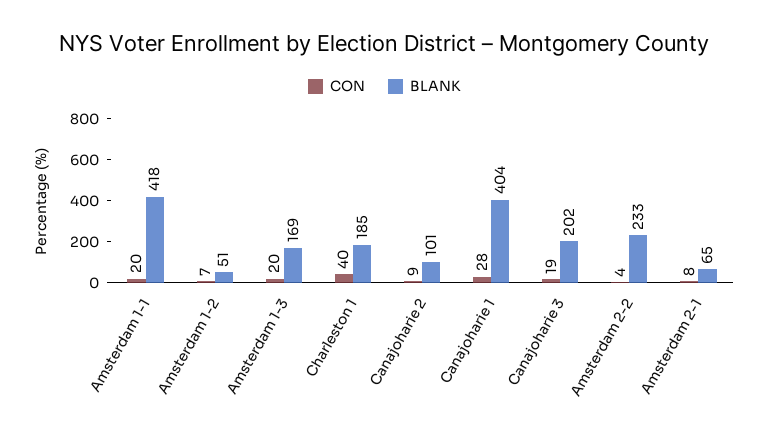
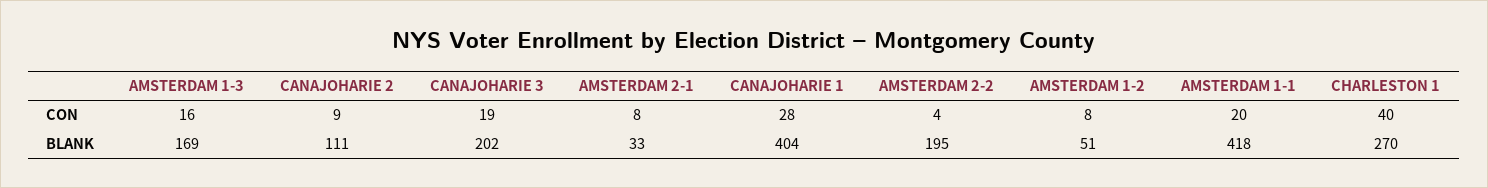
  {
    "CON": {
      "Amsterdam 1-1": 20,
-     "Amsterdam 1-2": 7,
+     "Amsterdam 1-2": 8,
-     "Amsterdam 1-3": 20,
+     "Amsterdam 1-3": 16,
      "Charleston 1": 40,
      "Canajoharie 2": 9,
      "Canajoharie 1": 28,
      "Canajoharie 3": 19,
      "Amsterdam 2-2": 4,
      "Amsterdam 2-1": 8
    },
    "BLANK": {
      "Amsterdam 1-1": 418,
      "Amsterdam 1-2": 51,
      "Amsterdam 1-3": 169,
-     "Charleston 1": 185,
+     "Charleston 1": 270,
-     "Canajoharie 2": 101,
+     "Canajoharie 2": 111,
      "Canajoharie 1": 404,
      "Canajoharie 3": 202,
-     "Amsterdam 2-2": 233,
+     "Amsterdam 2-2": 195,
-     "Amsterdam 2-1": 65
+     "Amsterdam 2-1": 33
    }
  }

